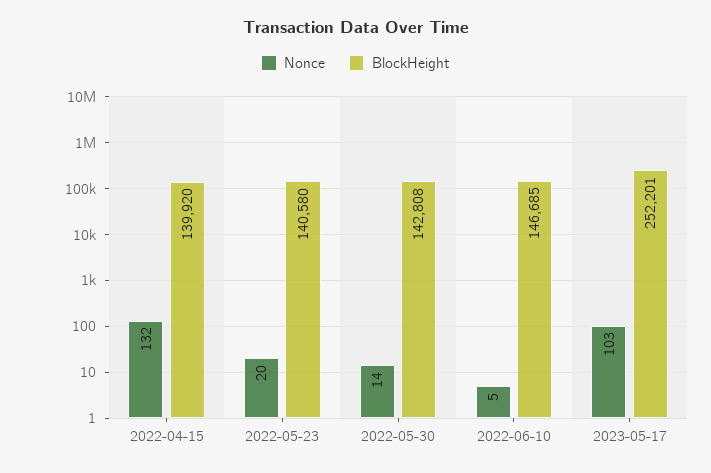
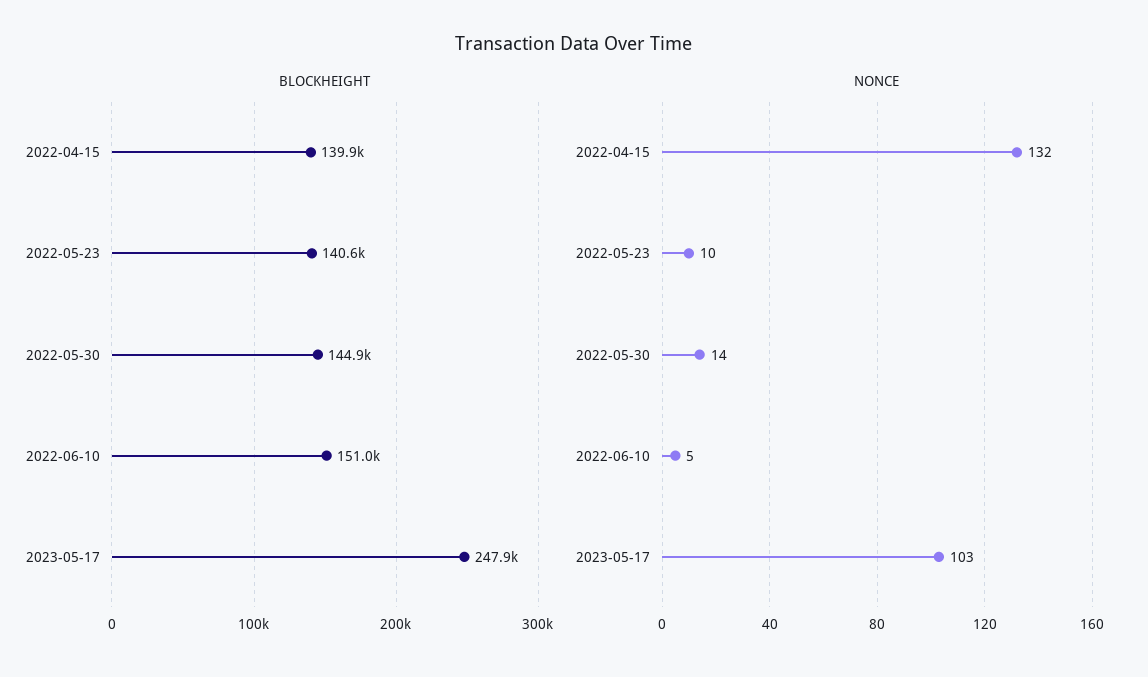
  {
    "Nonce": {
      "2022-04-15": 132,
-     "2022-05-23": 20,
+     "2022-05-23": 10,
      "2022-05-30": 14,
      "2022-06-10": 5,
      "2023-05-17": 103
    },
    "BlockHeight": {
      "2022-04-15": 139920,
      "2022-05-23": 140580,
-     "2022-05-30": 142808,
+     "2022-05-30": 144900,
-     "2022-06-10": 146685,
+     "2022-06-10": 151000,
-     "2023-05-17": 252201
+     "2023-05-17": 247900
    }
  }

